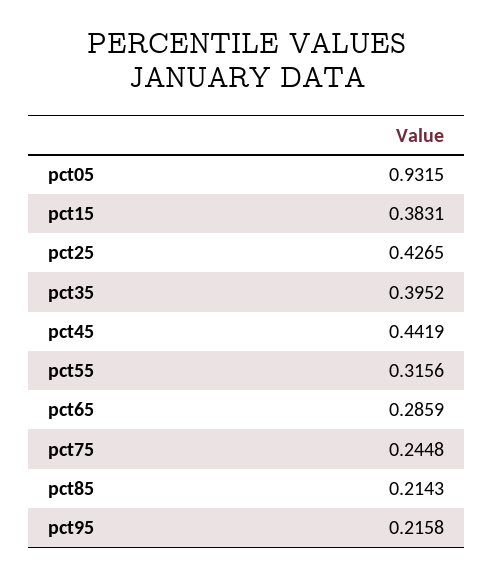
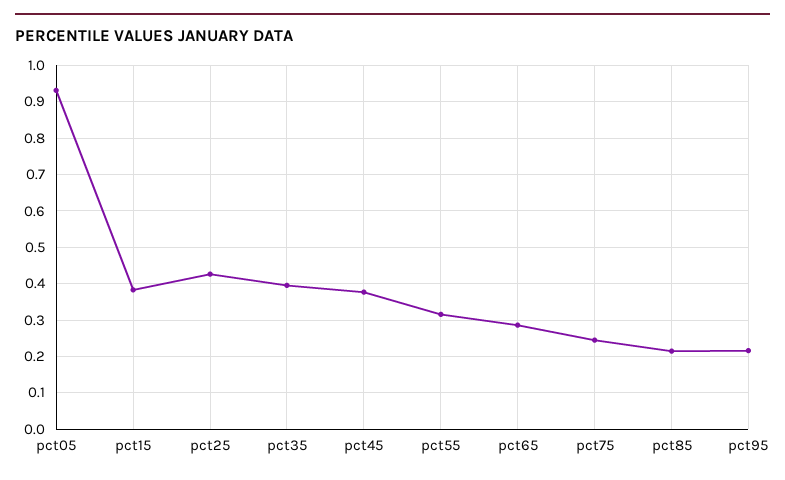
  {
    "pct05": 0.9315,
    "pct15": 0.3831,
    "pct25": 0.4265,
    "pct35": 0.3952,
-   "pct45": 0.4419,
+   "pct45": 0.38,
    "pct55": 0.3156,
    "pct65": 0.2859,
    "pct75": 0.2448,
    "pct85": 0.2143,
    "pct95": 0.2158
  }

